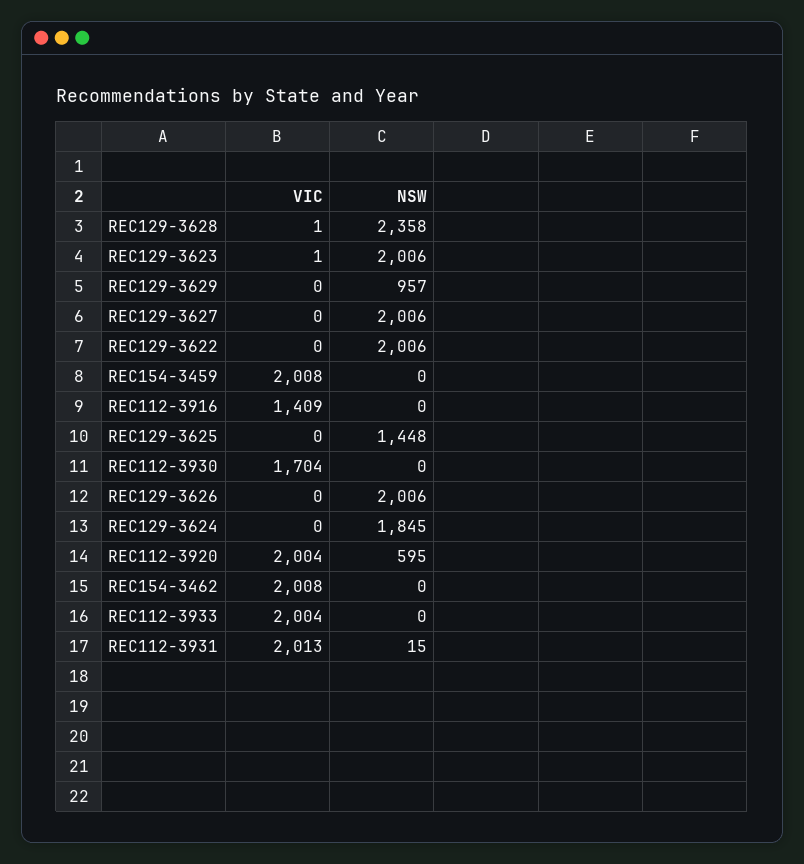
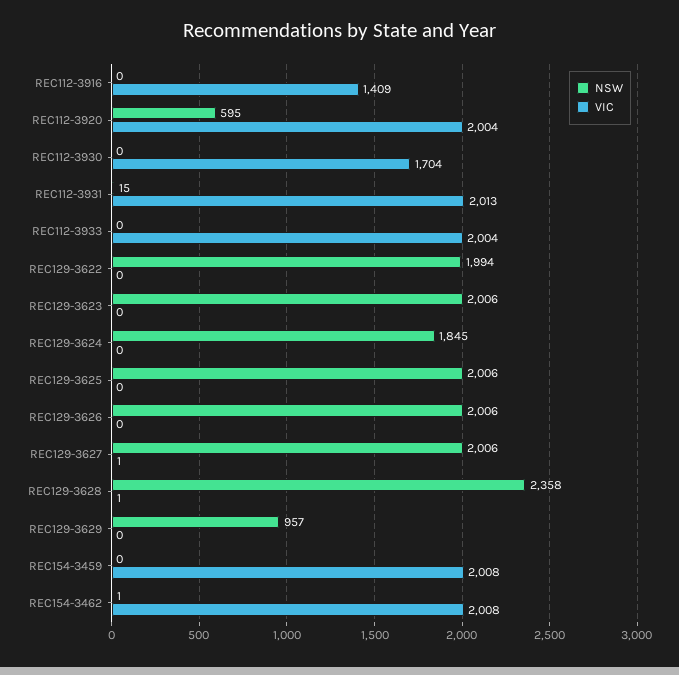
  {
    "VIC": {
      "REC129-3628": 1,
-     "REC129-3623": 1,
+     "REC129-3623": 0,
      "REC129-3629": 0,
-     "REC129-3627": 0,
+     "REC129-3627": 1,
      "REC129-3622": 0,
      "REC154-3459": 2008,
      "REC112-3916": 1409,
      "REC129-3625": 0,
      "REC112-3930": 1704,
      "REC129-3626": 0,
      "REC129-3624": 0,
      "REC112-3920": 2004,
      "REC154-3462": 2008,
      "REC112-3933": 2004,
      "REC112-3931": 2013
    },
    "NSW": {
      "REC129-3628": 2358,
      "REC129-3623": 2006,
      "REC129-3629": 957,
      "REC129-3627": 2006,
-     "REC129-3622": 2006,
+     "REC129-3622": 1994,
      "REC154-3459": 0,
      "REC112-3916": 0,
-     "REC129-3625": 1448,
+     "REC129-3625": 2006,
      "REC112-3930": 0,
      "REC129-3626": 2006,
      "REC129-3624": 1845,
      "REC112-3920": 595,
-     "REC154-3462": 0,
+     "REC154-3462": 1,
      "REC112-3933": 0,
      "REC112-3931": 15
    }
  }

